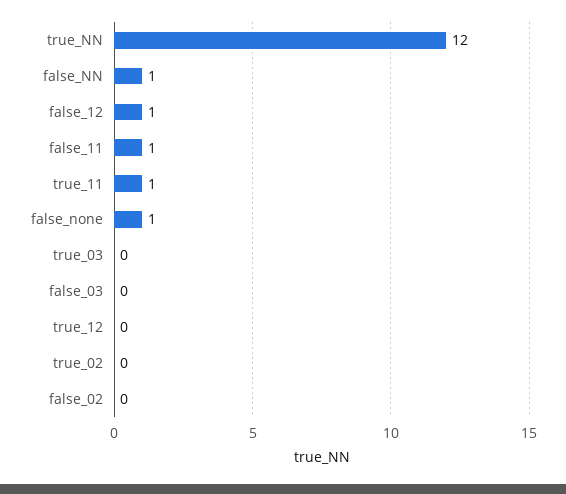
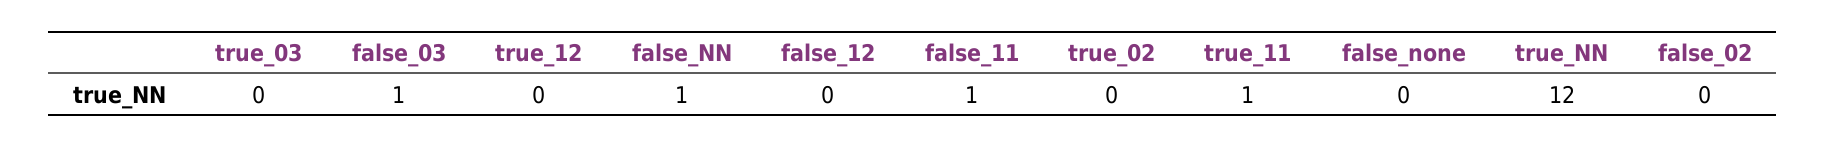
  {
    "true_NN": 12,
    "false_NN": 1,
-   "false_12": 1,
+   "false_12": 0,
    "false_11": 1,
    "true_11": 1,
-   "false_none": 1,
+   "false_none": 0,
    "true_03": 0,
-   "false_03": 0,
+   "false_03": 1,
    "true_12": 0,
    "true_02": 0,
    "false_02": 0
  }

